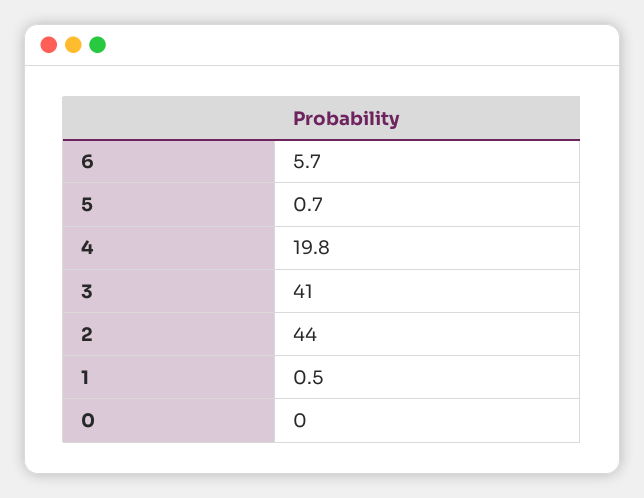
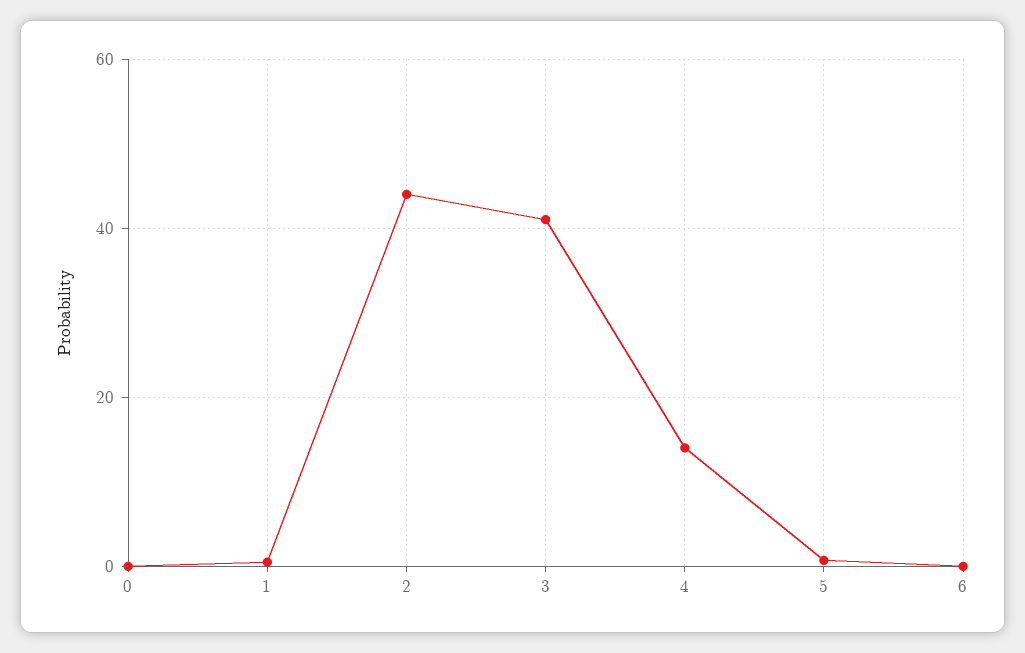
  {
-   "6": 5.7,
+   "6": 0,
    "5": 0.7,
-   "4": 19.8,
+   "4": 14,
    "3": 41,
    "2": 44,
    "1": 0.5,
    "0": 0
  }

